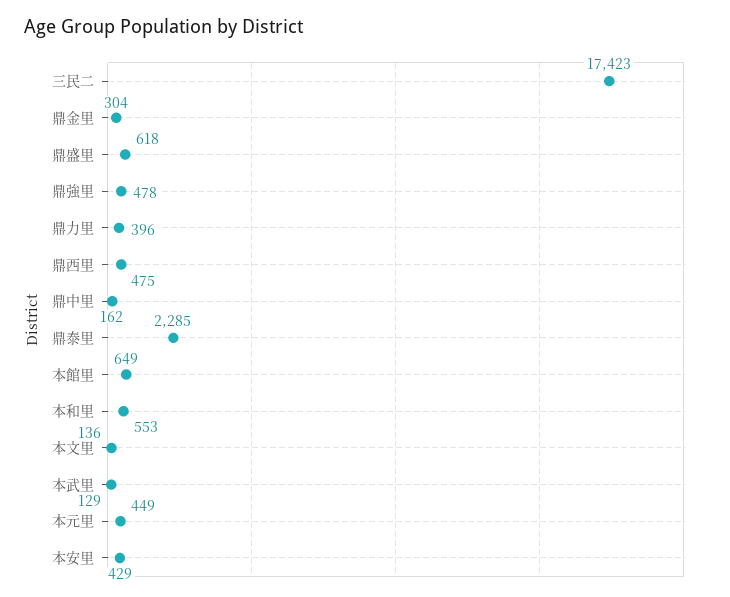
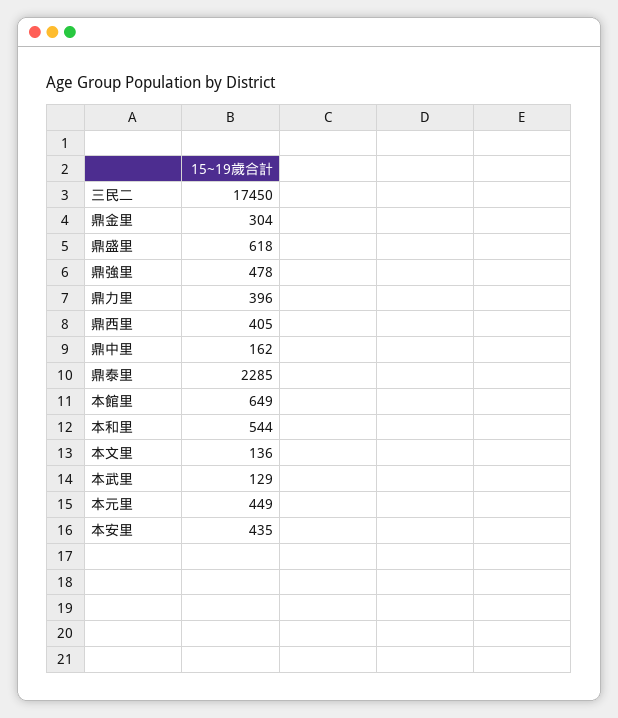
  {
-   "三民二": 17423,
+   "三民二": 17450,
    "鼎金里": 304,
    "鼎盛里": 618,
    "鼎強里": 478,
    "鼎力里": 396,
-   "鼎西里": 475,
+   "鼎西里": 405,
    "鼎中里": 162,
    "鼎泰里": 2285,
    "本館里": 649,
-   "本和里": 553,
+   "本和里": 544,
    "本文里": 136,
    "本武里": 129,
    "本元里": 449,
-   "本安里": 429
+   "本安里": 435
  }

